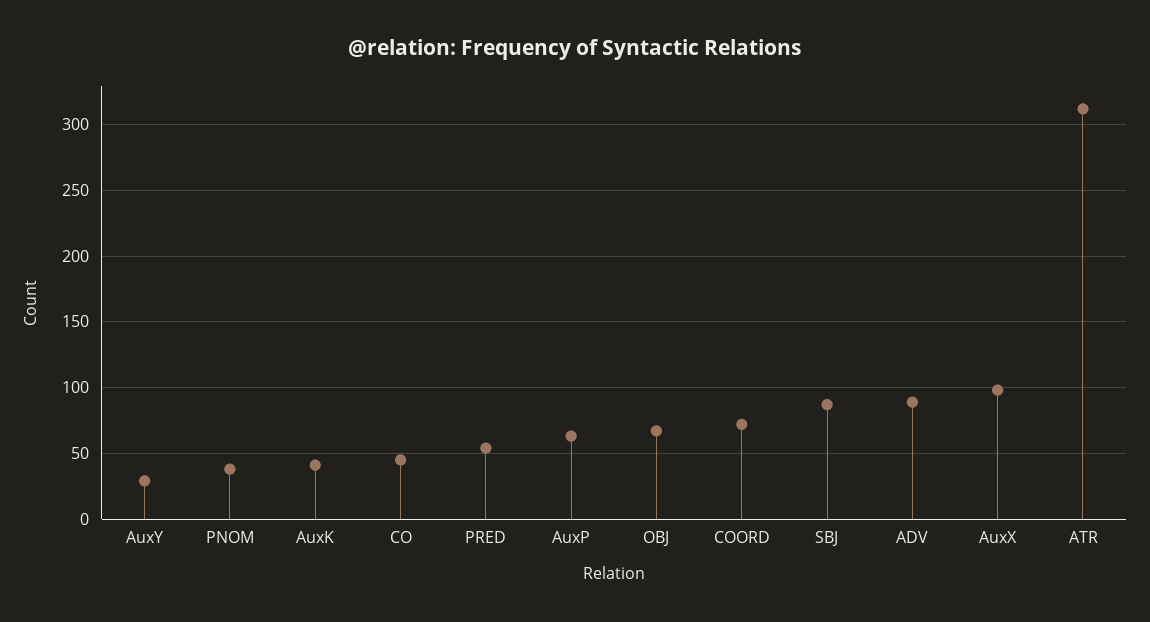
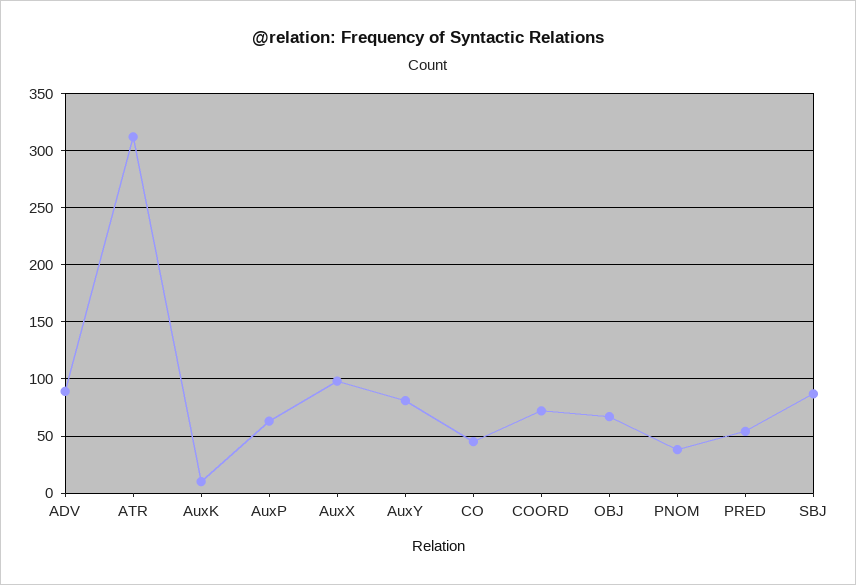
  {
-   "AuxY": 30,
+   "AuxY": 80,
    "PNOM": 40,
-   "AuxK": 40,
+   "AuxK": 10,
    "CO": 45,
    "PRED": 55,
    "AuxP": 65,
    "OBJ": 65,
    "COORD": 70,
    "SBJ": 85,
    "ADV": 90,
    "AuxX": 100,
    "ATR": 310
  }

